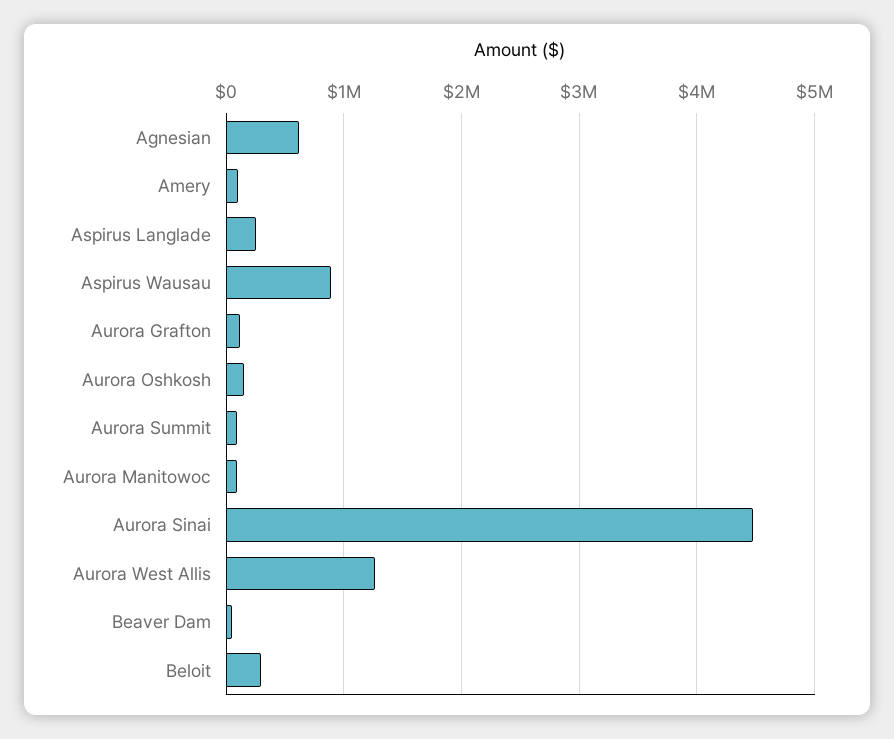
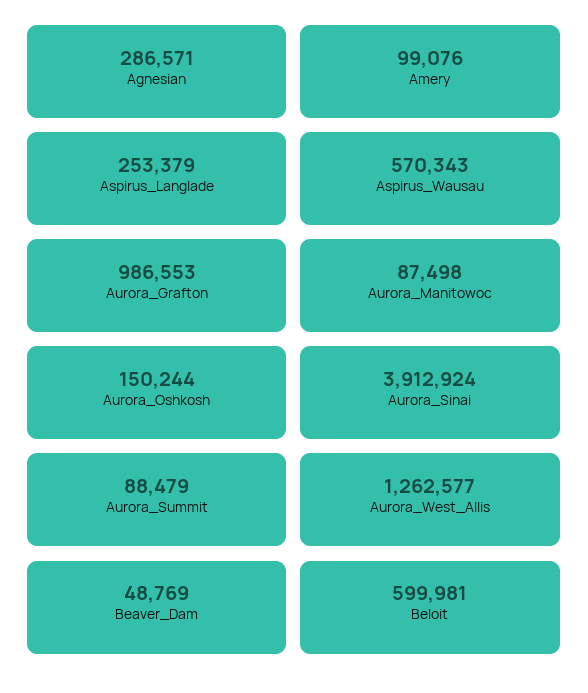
  {
-   "Agnesian": 600000,
+   "Agnesian": 286571,
    "Amery": 99076,
    "Aspirus Langlade": 253379,
-   "Aspirus Wausau": 900000,
+   "Aspirus Wausau": 570343,
-   "Aurora Grafton": 100000,
+   "Aurora Grafton": 986553,
    "Aurora Oshkosh": 150244,
    "Aurora Summit": 88479,
    "Aurora Manitowoc": 87498,
-   "Aurora Sinai": 4500000,
+   "Aurora Sinai": 3912924,
    "Aurora West Allis": 1262577,
    "Beaver Dam": 48769,
-   "Beloit": 300000
+   "Beloit": 599981
  }

